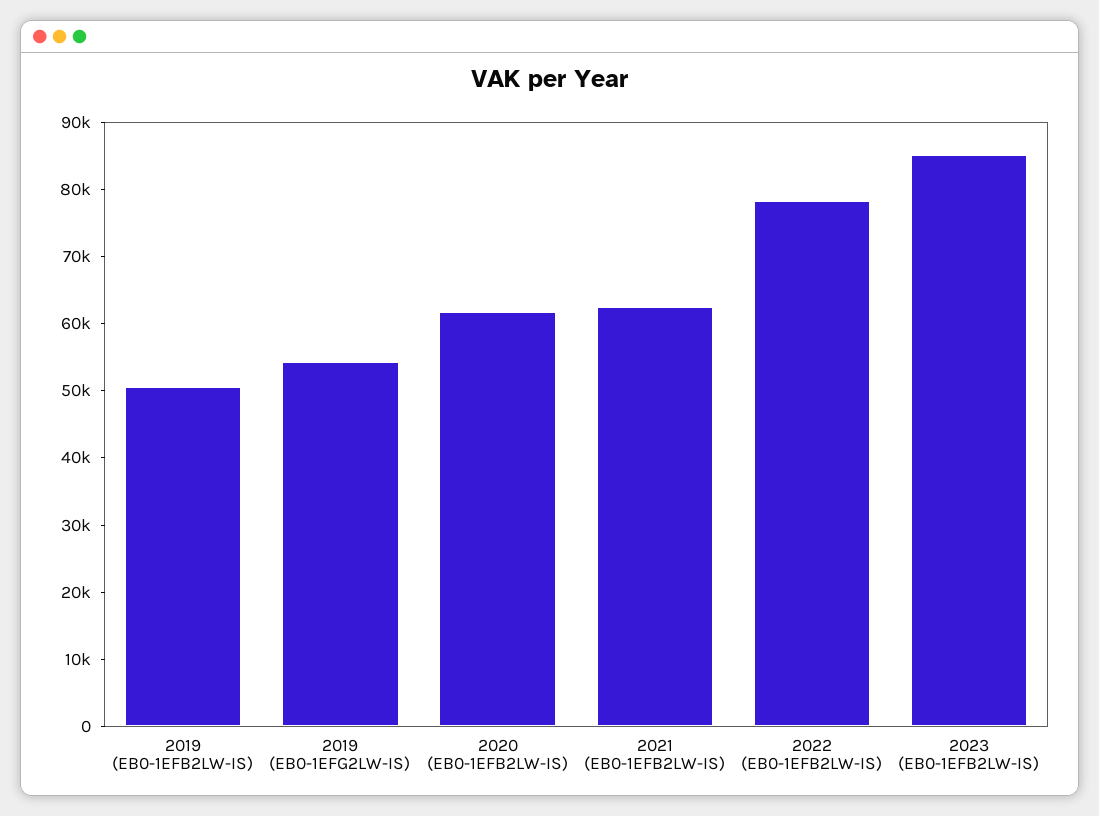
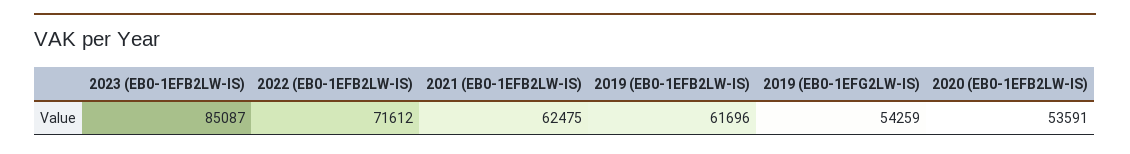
  {
-   "2019 (EB0-1EFB2LW-IS)": 50000,
+   "2019 (EB0-1EFB2LW-IS)": 61696,
    "2019 (EB0-1EFG2LW-IS)": 54259,
-   "2020 (EB0-1EFB2LW-IS)": 62000,
+   "2020 (EB0-1EFB2LW-IS)": 53591,
    "2021 (EB0-1EFB2LW-IS)": 62475,
-   "2022 (EB0-1EFB2LW-IS)": 78000,
+   "2022 (EB0-1EFB2LW-IS)": 71612,
    "2023 (EB0-1EFB2LW-IS)": 85087
  }

